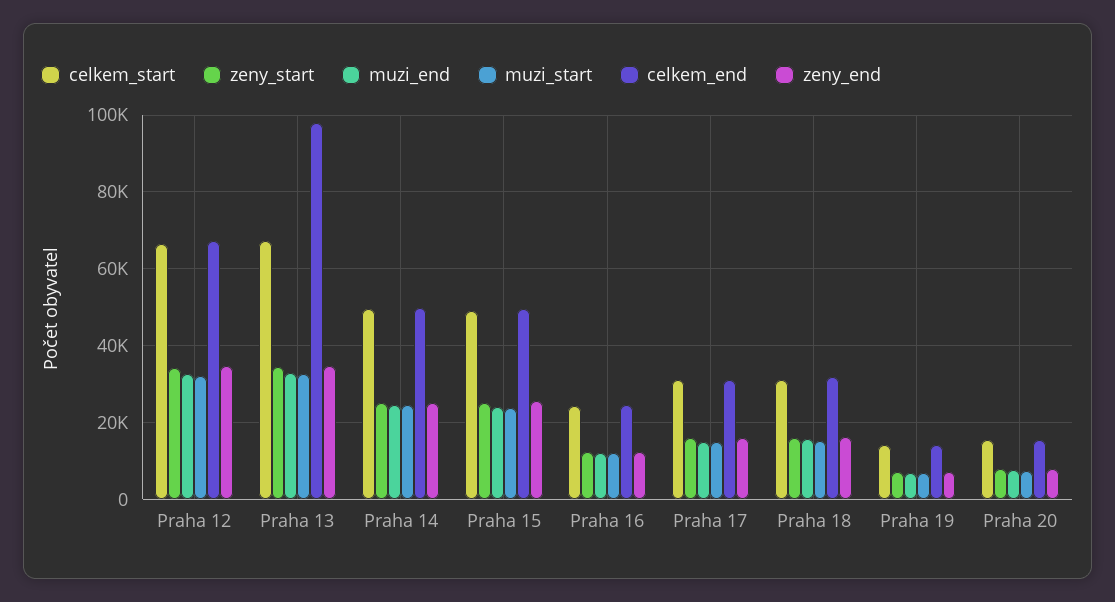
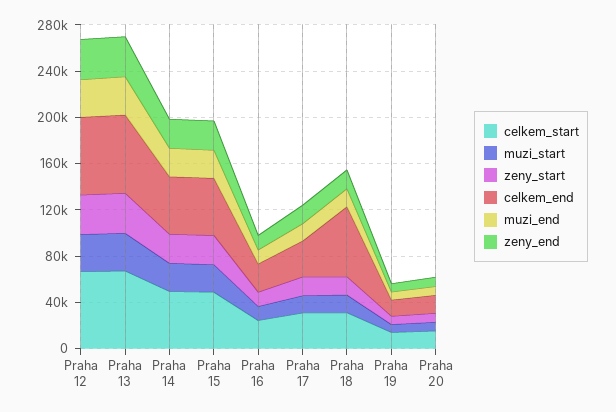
  {
    "celkem_start": {
      "Praha 12": 66000,
      "Praha 13": 68000,
      "Praha 14": 50000,
      "Praha 15": 48000,
      "Praha 16": 24000,
      "Praha 17": 30000,
      "Praha 18": 32000,
      "Praha 19": 14000,
      "Praha 20": 16000
    },
    "zeny_start": {
      "Praha 12": 34000,
      "Praha 13": 34000,
      "Praha 14": 26000,
      "Praha 15": 26000,
      "Praha 16": 12000,
      "Praha 17": 16000,
      "Praha 18": 16000,
      "Praha 19": 8000,
      "Praha 20": 8000
    },
    "muzi_end": {
      "Praha 12": 32000,
      "Praha 13": 34000,
      "Praha 14": 24000,
      "Praha 15": 24000,
      "Praha 16": 12000,
      "Praha 17": 16000,
      "Praha 18": 16000,
      "Praha 19": 6000,
      "Praha 20": 8000
    },
    "muzi_start": {
      "Praha 12": 32000,
      "Praha 13": 32000,
      "Praha 14": 24000,
      "Praha 15": 24000,
      "Praha 16": 12000,
      "Praha 17": 14000,
      "Praha 18": 16000,
      "Praha 19": 6000,
      "Praha 20": 8000
    },
    "celkem_end": {
      "Praha 12": 68000,
-     "Praha 13": 98000,
+     "Praha 13": 70000,
      "Praha 14": 50000,
      "Praha 15": 50000,
      "Praha 16": 24000,
      "Praha 17": 32000,
-     "Praha 18": 32000,
+     "Praha 18": 60000,
      "Praha 19": 14000,
      "Praha 20": 16000
    },
    "zeny_end": {
      "Praha 12": 34000,
      "Praha 13": 34000,
      "Praha 14": 26000,
      "Praha 15": 26000,
      "Praha 16": 12000,
      "Praha 17": 16000,
      "Praha 18": 16000,
      "Praha 19": 8000,
      "Praha 20": 8000
    }
  }

